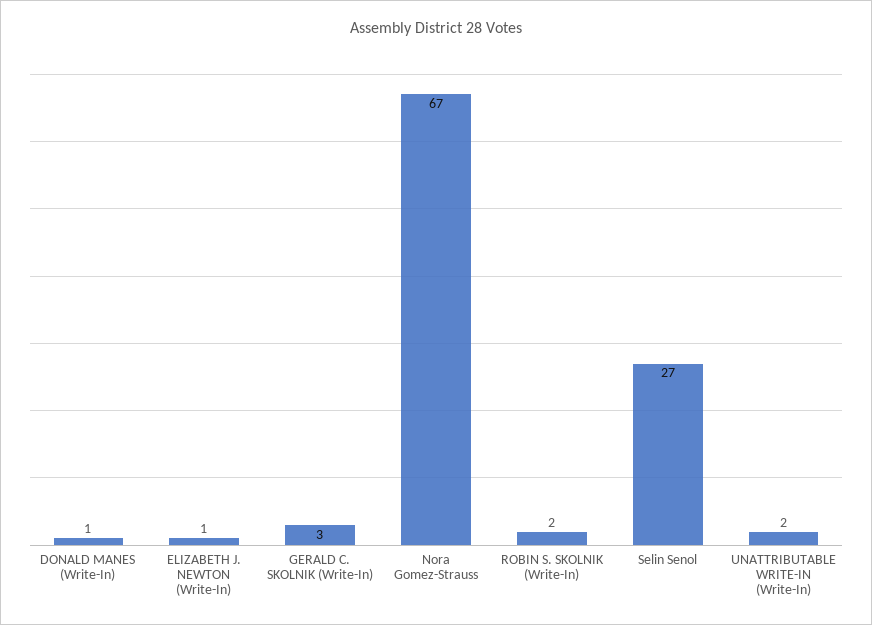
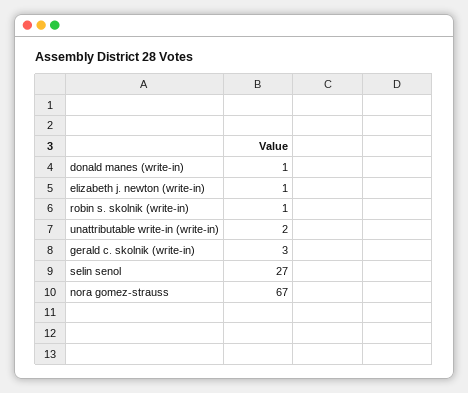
  {
    "DONALD MANES (Write-In)": 1,
    "ELIZABETH J. NEWTON (Write-In)": 1,
    "GERALD C. SKOLNIK (Write-In)": 3,
    "Nora Gomez-Strauss": 67,
-   "ROBIN S. SKOLNIK (Write-In)": 2,
+   "ROBIN S. SKOLNIK (Write-In)": 1,
    "Selin Senol": 27,
    "UNATTRIBUTABLE WRITE-IN (Write-In)": 2
  }

